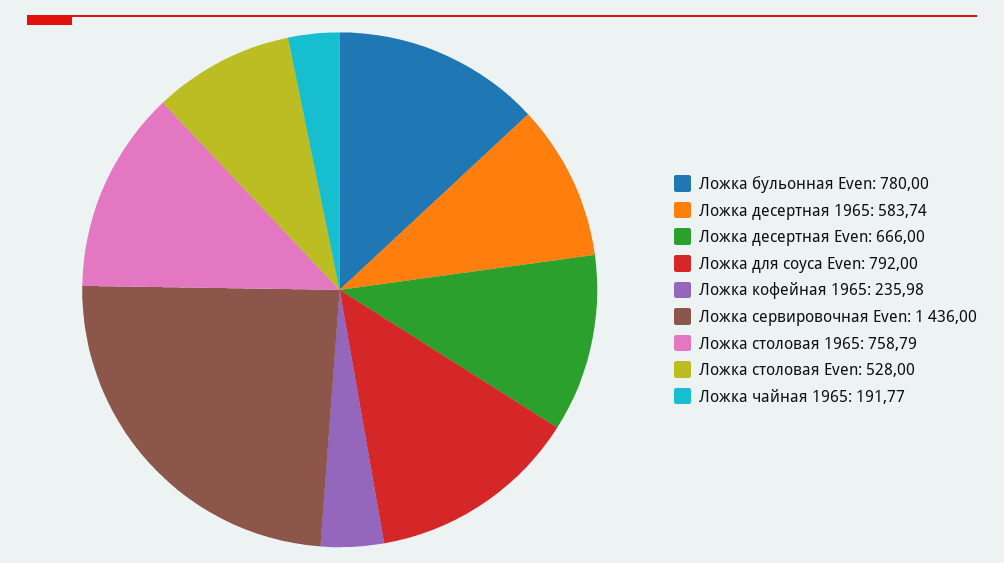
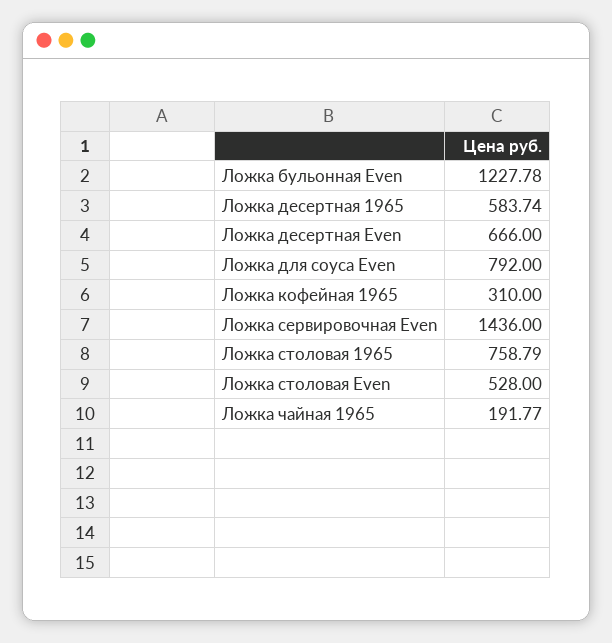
  {
-   "Ложка бульонная Even": 780,
+   "Ложка бульонная Even": 1227.78,
    "Ложка десертная 1965": 583.74,
    "Ложка десертная Even": 666,
    "Ложка для соуса Even": 792,
-   "Ложка кофейная 1965": 235.98,
+   "Ложка кофейная 1965": 310,
    "Ложка сервировочная Even": 1436,
    "Ложка столовая 1965": 758.79,
    "Ложка столовая Even": 528,
    "Ложка чайная 1965": 191.77
  }

